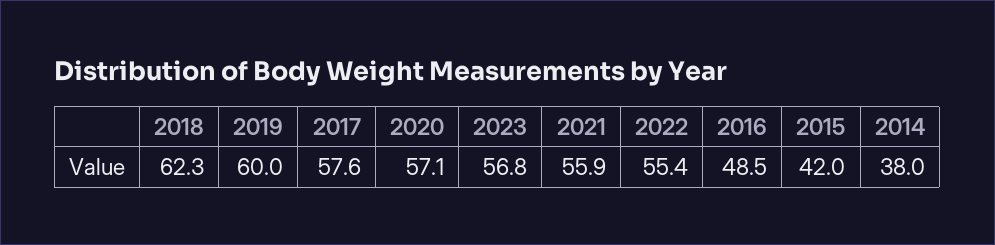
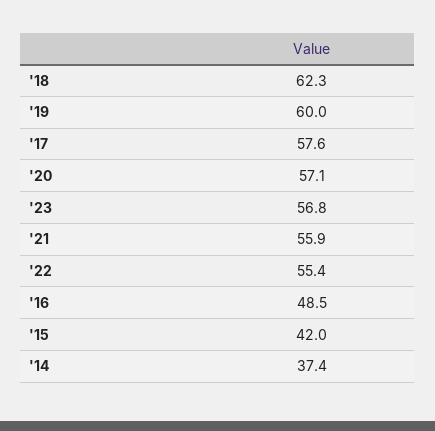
  {
    "2018": 62.3,
    "2019": 60,
    "2017": 57.6,
    "2020": 57.1,
    "2023": 56.8,
    "2021": 55.9,
    "2022": 55.4,
    "2016": 48.5,
    "2015": 42,
-   "2014": 38
+   "2014": 37.4
  }

